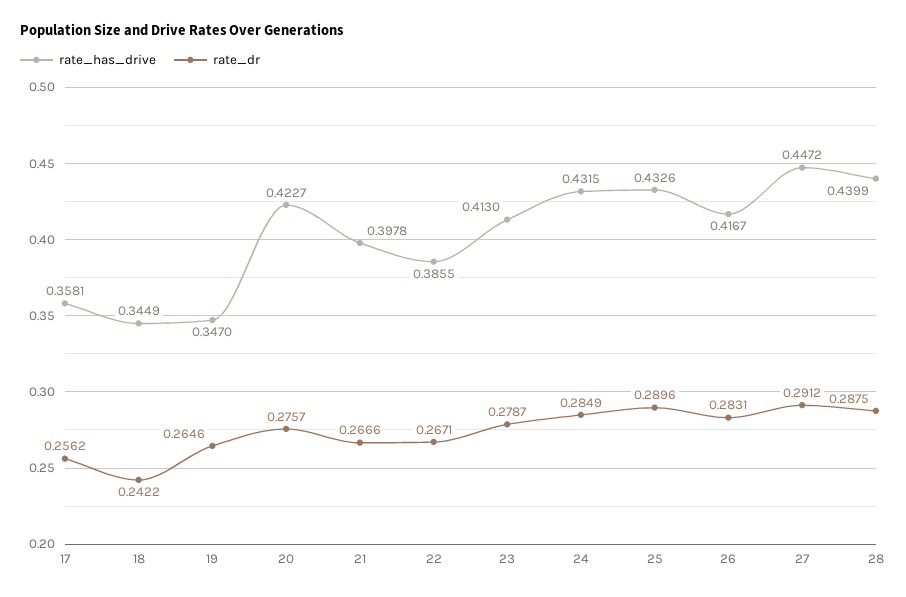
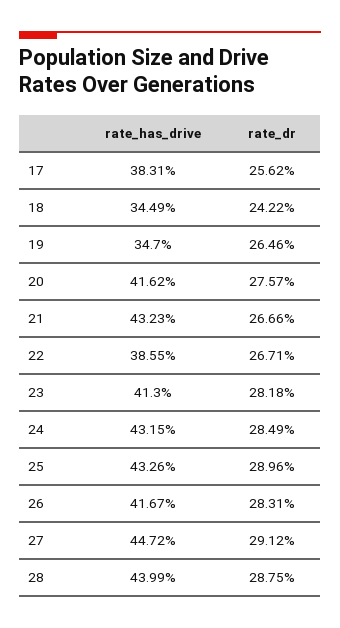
  {
    "rate_has_drive": {
-     "17": 0.3581,
+     "17": 0.3831,
      "18": 0.3449,
      "19": 0.347,
-     "20": 0.4227,
+     "20": 0.4162,
-     "21": 0.3978,
+     "21": 0.4323,
      "22": 0.3855,
      "23": 0.413,
      "24": 0.4315,
      "25": 0.4326,
      "26": 0.4167,
      "27": 0.4472,
      "28": 0.4399
    },
    "rate_dr": {
      "17": 0.2562,
      "18": 0.2422,
      "19": 0.2646,
      "20": 0.2757,
      "21": 0.2666,
      "22": 0.2671,
-     "23": 0.2787,
+     "23": 0.2818,
      "24": 0.2849,
      "25": 0.2896,
      "26": 0.2831,
      "27": 0.2912,
      "28": 0.2875
    }
  }

